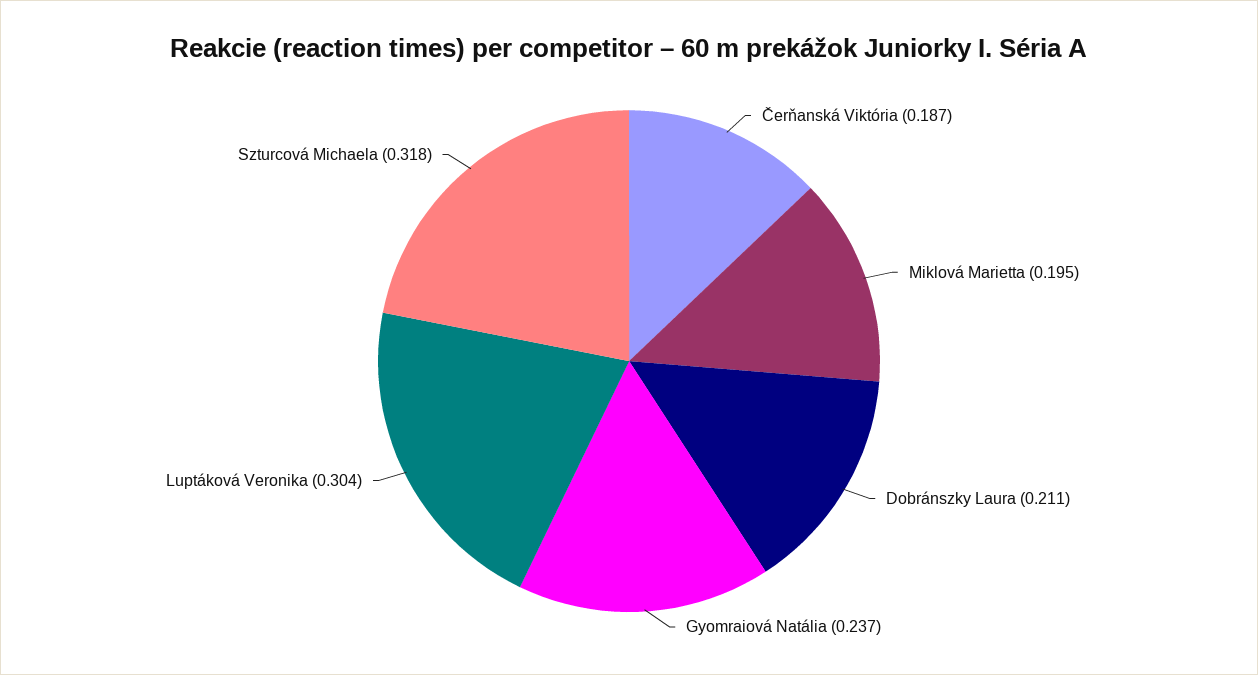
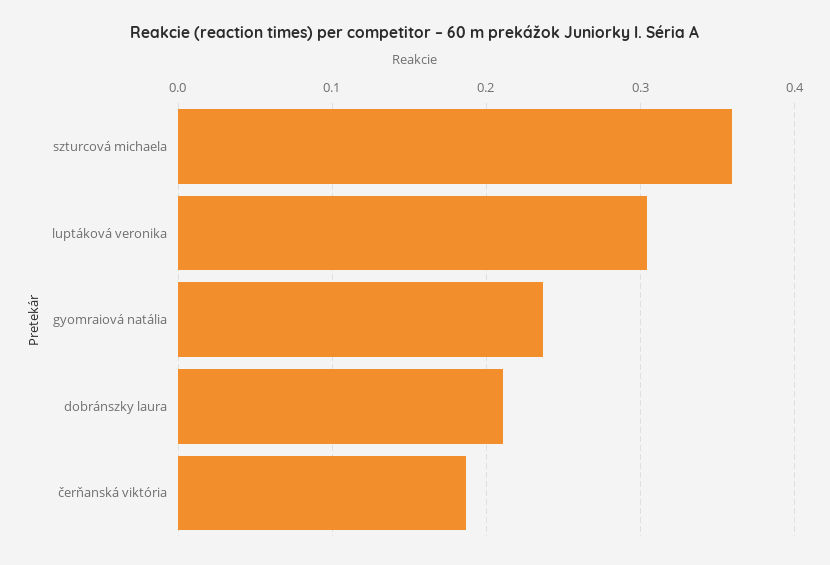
  {
    "Čerňanská Viktória": 0.187,
-   "Miklová Marietta": 0.195,
    "Dobránszky Laura": 0.211,
    "Gyomraiová Natália": 0.237,
    "Luptáková Veronika": 0.304,
-   "Szturcová Michaela": 0.318
+   "Szturcová Michaela": 0.36
  }

